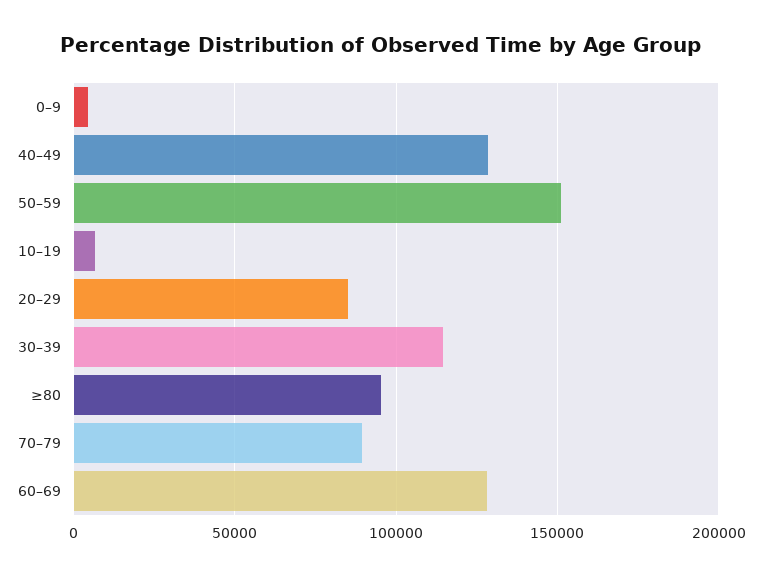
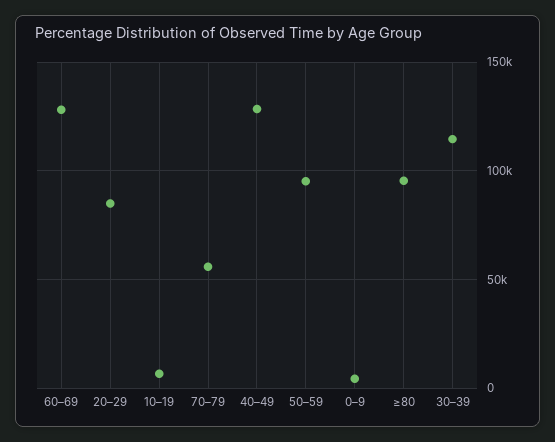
  {
    "0–9": 5000,
    "40–49": 130000,
-   "50–59": 150000,
+   "50–59": 95000,
    "10–19": 5000,
    "20–29": 85000,
    "30–39": 115000,
    "≥80": 95000,
-   "70–79": 90000,
+   "70–79": 55000,
    "60–69": 130000
  }

